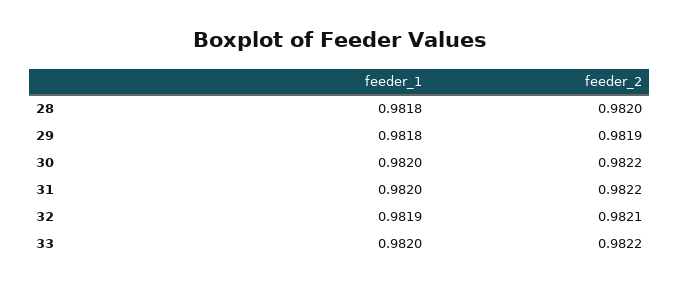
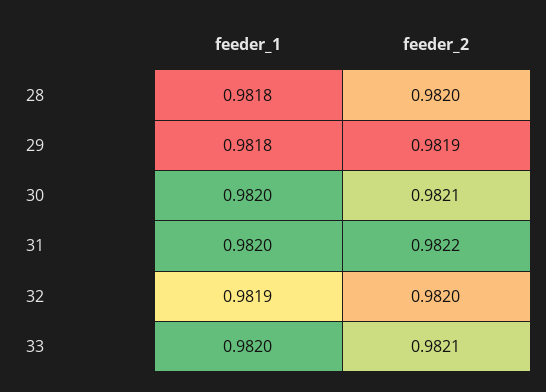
  {
    "feeder_1": {
      "28": 0.9818,
      "29": 0.9818,
      "30": 0.982,
      "31": 0.982,
      "32": 0.9819,
      "33": 0.982
    },
    "feeder_2": {
      "28": 0.982,
      "29": 0.9819,
-     "30": 0.9822,
+     "30": 0.9821,
      "31": 0.9822,
-     "32": 0.9821,
+     "32": 0.982,
-     "33": 0.9822
+     "33": 0.9821
    }
  }

